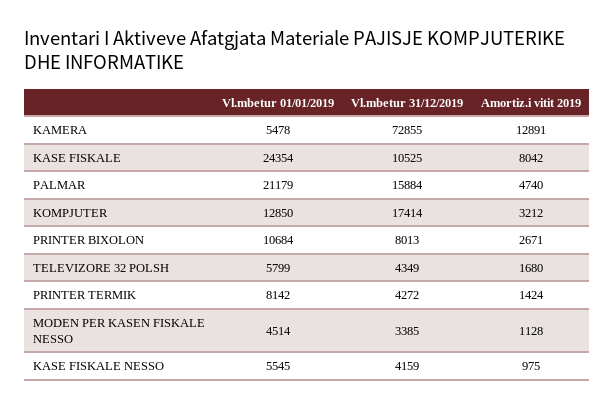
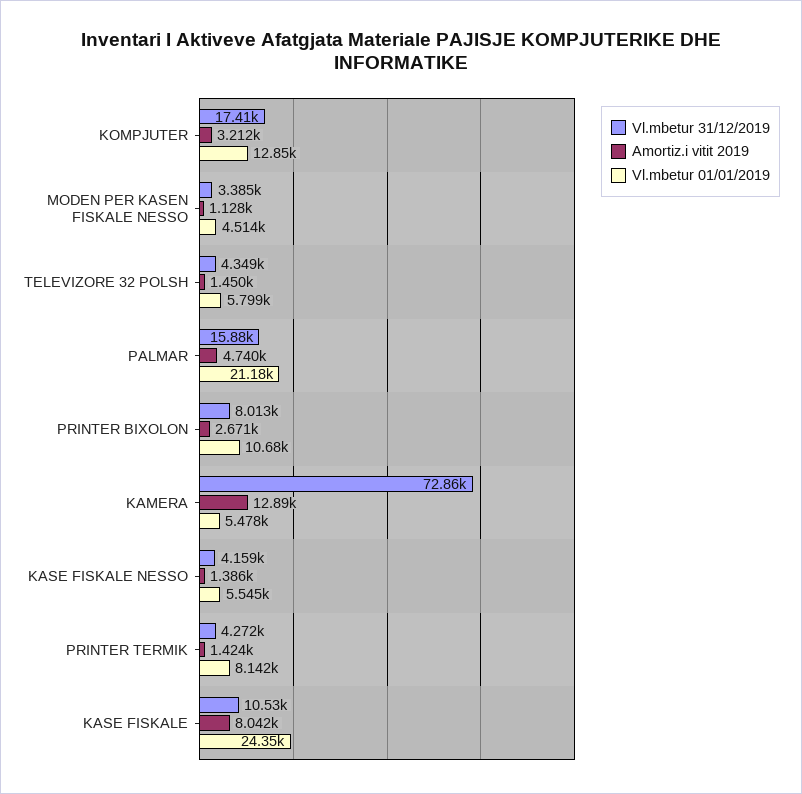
  {
    "Vl.mbetur 01/01/2019": {
      "KAMERA": 5478,
      "KASE FISKALE": 24354,
      "PALMAR": 21179,
      "KOMPJUTER": 12850,
      "PRINTER BIXOLON": 10684,
      "TELEVIZORE 32 POLSH": 5799,
      "PRINTER TERMIK": 8142,
      "MODEN PER KASEN FISKALE NESSO": 4514,
      "KASE FISKALE NESSO": 5545
    },
    "Vl.mbetur 31/12/2019": {
      "KAMERA": 72855,
      "KASE FISKALE": 10525,
      "PALMAR": 15884,
      "KOMPJUTER": 17414,
      "PRINTER BIXOLON": 8013,
      "TELEVIZORE 32 POLSH": 4349,
      "PRINTER TERMIK": 4272,
      "MODEN PER KASEN FISKALE NESSO": 3385,
      "KASE FISKALE NESSO": 4159
    },
    "Amortiz.i vitit 2019": {
      "KAMERA": 12891,
      "KASE FISKALE": 8042,
      "PALMAR": 4740,
      "KOMPJUTER": 3212,
      "PRINTER BIXOLON": 2671,
-     "TELEVIZORE 32 POLSH": 1680,
+     "TELEVIZORE 32 POLSH": 1450,
      "PRINTER TERMIK": 1424,
      "MODEN PER KASEN FISKALE NESSO": 1128,
-     "KASE FISKALE NESSO": 975
+     "KASE FISKALE NESSO": 1386
    }
  }

